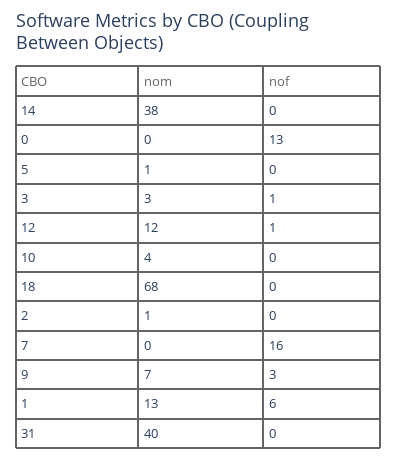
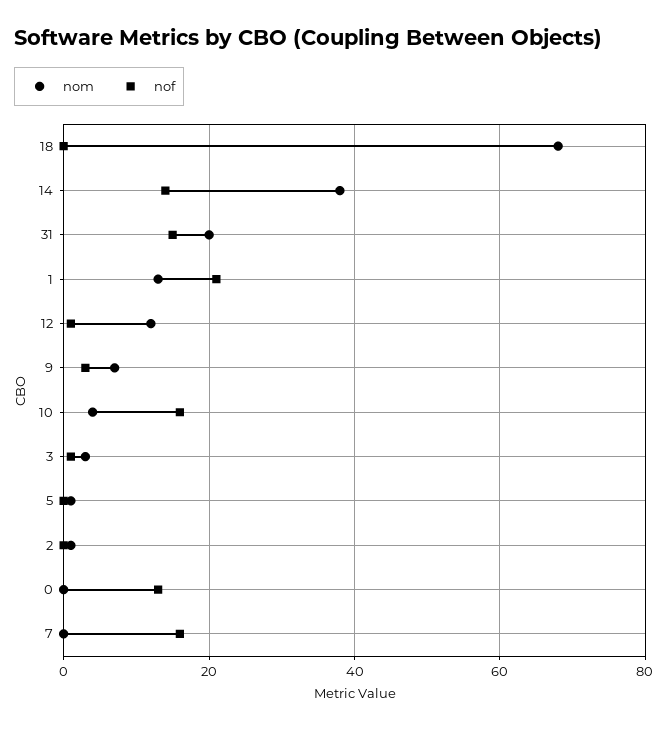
  {
    "nom": {
      "14": 38,
      "0": 0,
      "5": 1,
      "3": 3,
      "12": 12,
      "10": 4,
      "18": 68,
      "2": 1,
      "7": 0,
      "9": 7,
      "1": 13,
-     "31": 40
+     "31": 20
    },
    "nof": {
-     "14": 0,
+     "14": 15,
      "0": 13,
      "5": 0,
      "3": 1,
      "12": 1,
-     "10": 0,
+     "10": 15,
      "18": 0,
      "2": 0,
      "7": 16,
      "9": 3,
-     "1": 6,
+     "1": 20,
-     "31": 0
+     "31": 15
    }
  }

